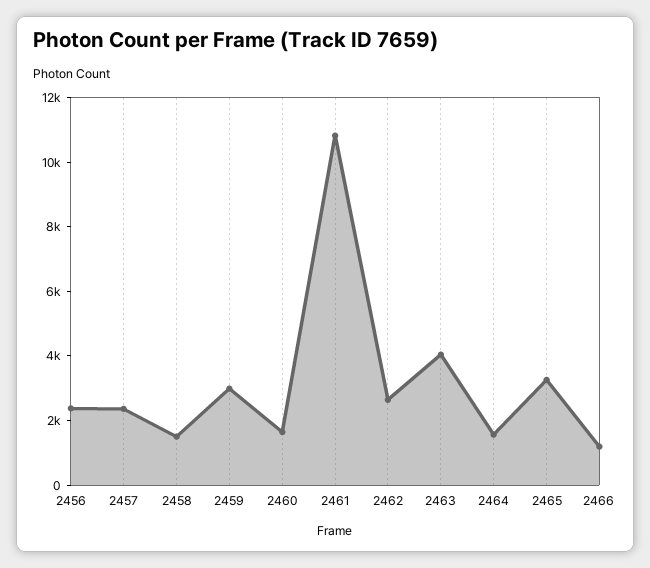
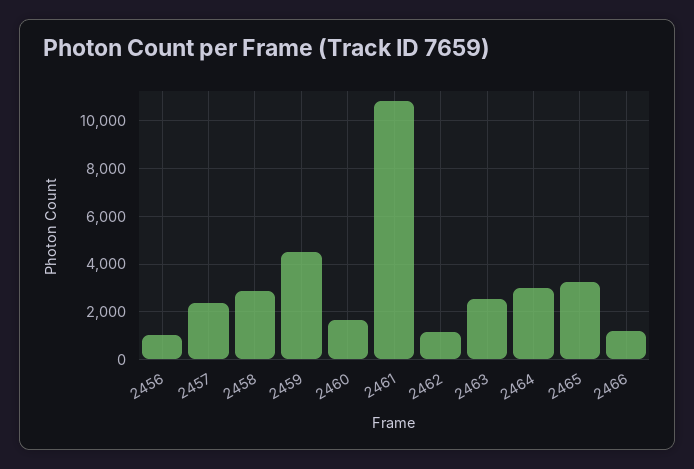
  {
-   "2456": 2500,
+   "2456": 1000,
    "2457": 2500,
-   "2458": 1500,
+   "2458": 3000,
-   "2459": 3000,
+   "2459": 4500,
    "2460": 1500,
    "2461": 11000,
-   "2462": 2500,
+   "2462": 1000,
-   "2463": 4000,
+   "2463": 2500,
-   "2464": 1500,
+   "2464": 3000,
    "2465": 3500,
    "2466": 1000
  }

